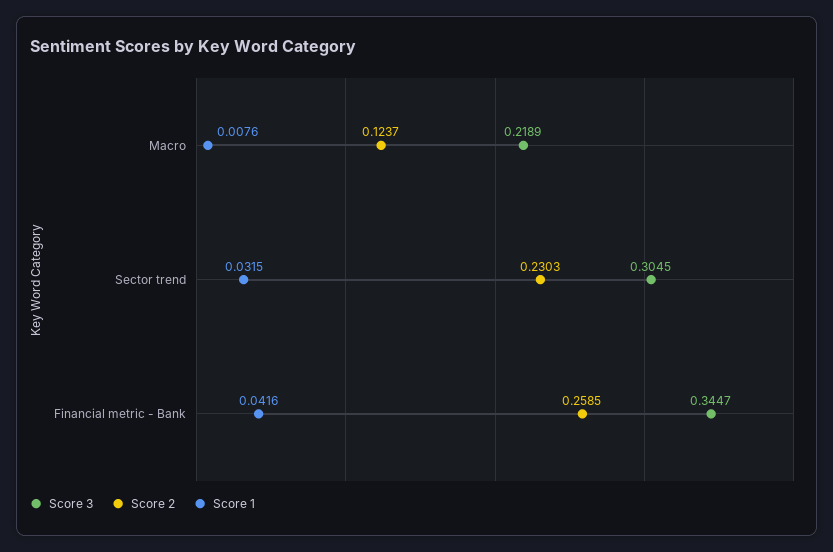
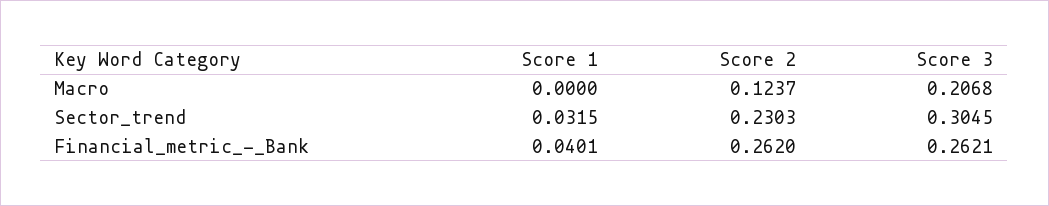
  {
    "Score 3": {
-     "Macro": 0.2189,
+     "Macro": 0.2068,
      "Sector trend": 0.3045,
-     "Financial metric - Bank": 0.3447
+     "Financial metric - Bank": 0.2621
    },
    "Score 2": {
      "Macro": 0.1237,
      "Sector trend": 0.2303,
-     "Financial metric - Bank": 0.2585
+     "Financial metric - Bank": 0.262
    },
    "Score 1": {
-     "Macro": 0.0076,
+     "Macro": 0,
      "Sector trend": 0.0315,
-     "Financial metric - Bank": 0.0416
+     "Financial metric - Bank": 0.0401
    }
  }

